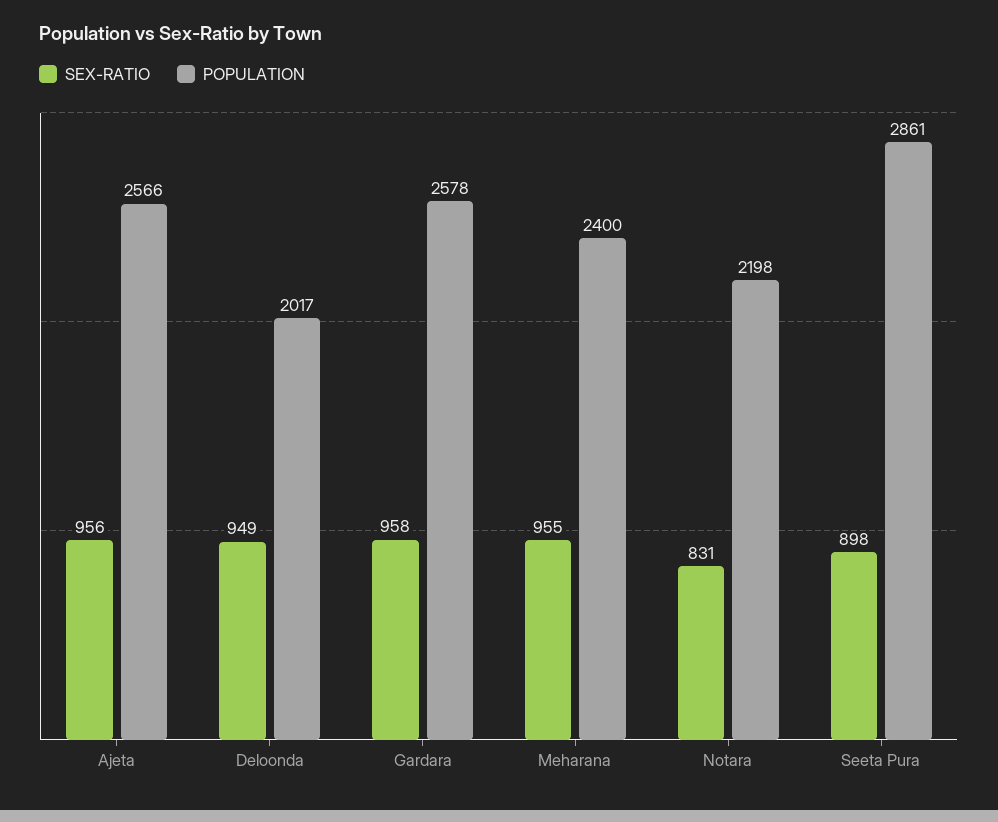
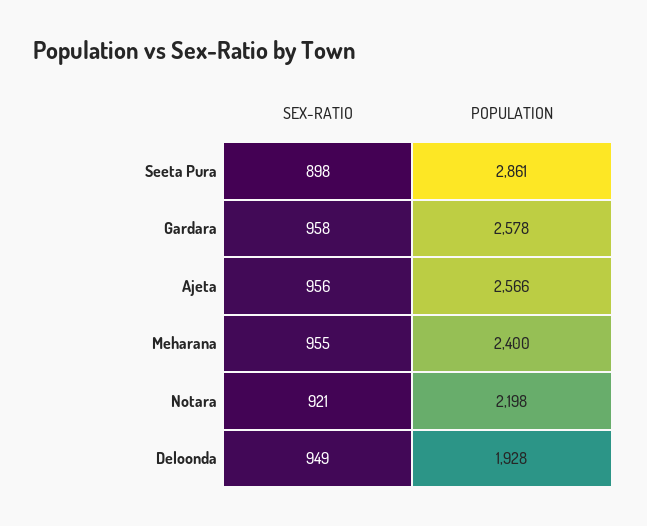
  {
    "SEX-RATIO": {
      "Ajeta": 956,
      "Deloonda": 949,
      "Gardara": 958,
      "Meharana": 955,
-     "Notara": 831,
+     "Notara": 921,
      "Seeta Pura": 898
    },
    "POPULATION": {
      "Ajeta": 2566,
-     "Deloonda": 2017,
+     "Deloonda": 1928,
      "Gardara": 2578,
      "Meharana": 2400,
      "Notara": 2198,
      "Seeta Pura": 2861
    }
  }

